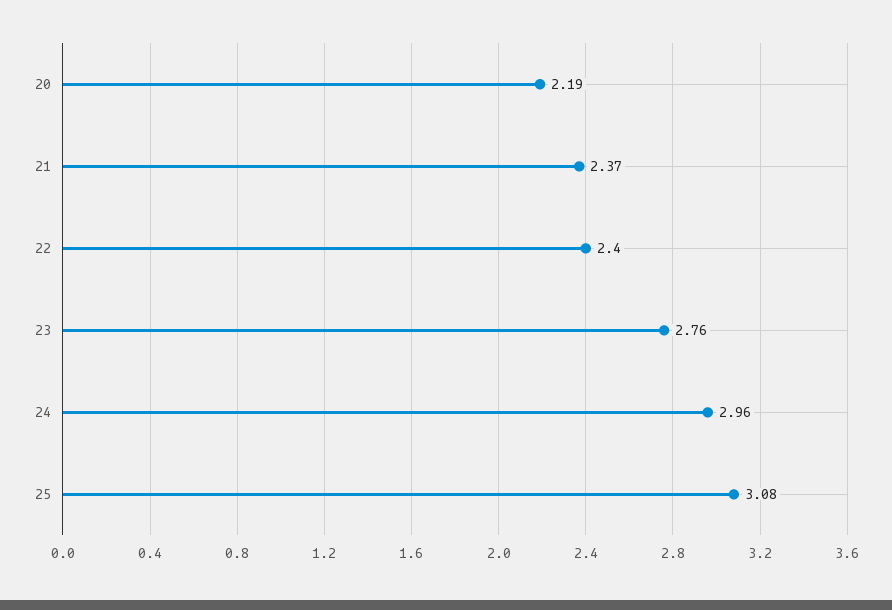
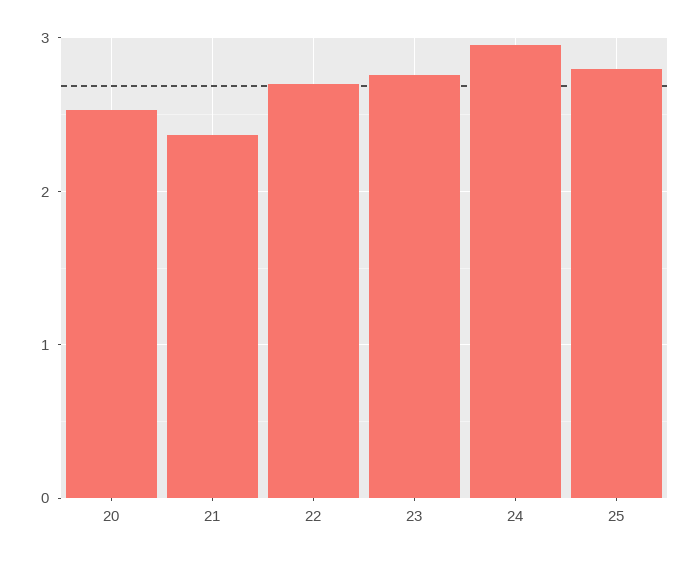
  {
-   "20": 2.19,
+   "20": 2.5,
    "21": 2.37,
-   "22": 2.4,
+   "22": 2.7,
    "23": 2.76,
    "24": 2.96,
-   "25": 3.08
+   "25": 2.8
  }

